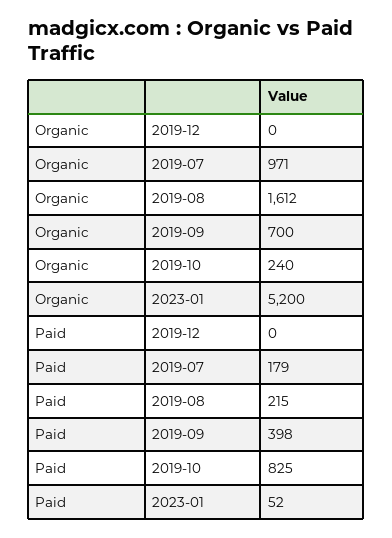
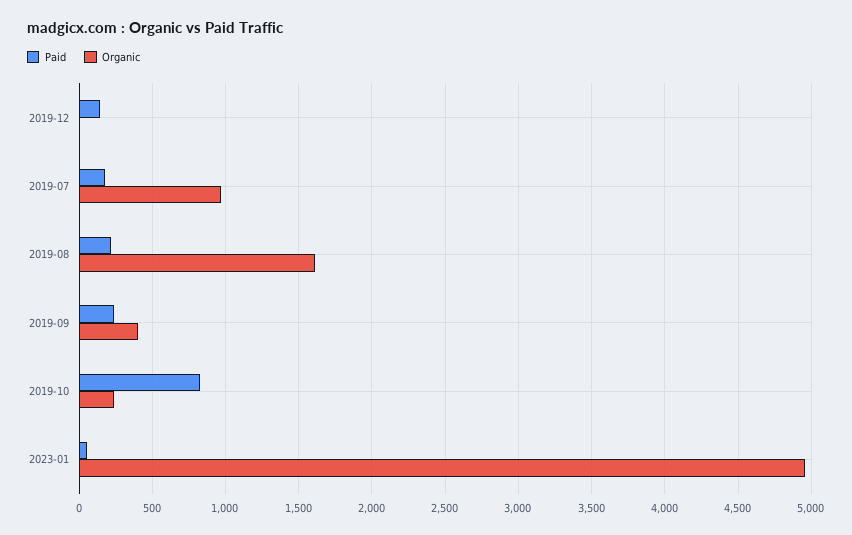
  {
    "Organic": {
      "2019-12": 0,
      "2019-07": 971,
      "2019-08": 1612,
-     "2019-09": 700,
+     "2019-09": 400,
      "2019-10": 240,
-     "2023-01": 5200
+     "2023-01": 4950
    },
    "Paid": {
-     "2019-12": 0,
+     "2019-12": 150,
      "2019-07": 179,
      "2019-08": 215,
-     "2019-09": 398,
+     "2019-09": 250,
      "2019-10": 825,
      "2023-01": 52
    }
  }

